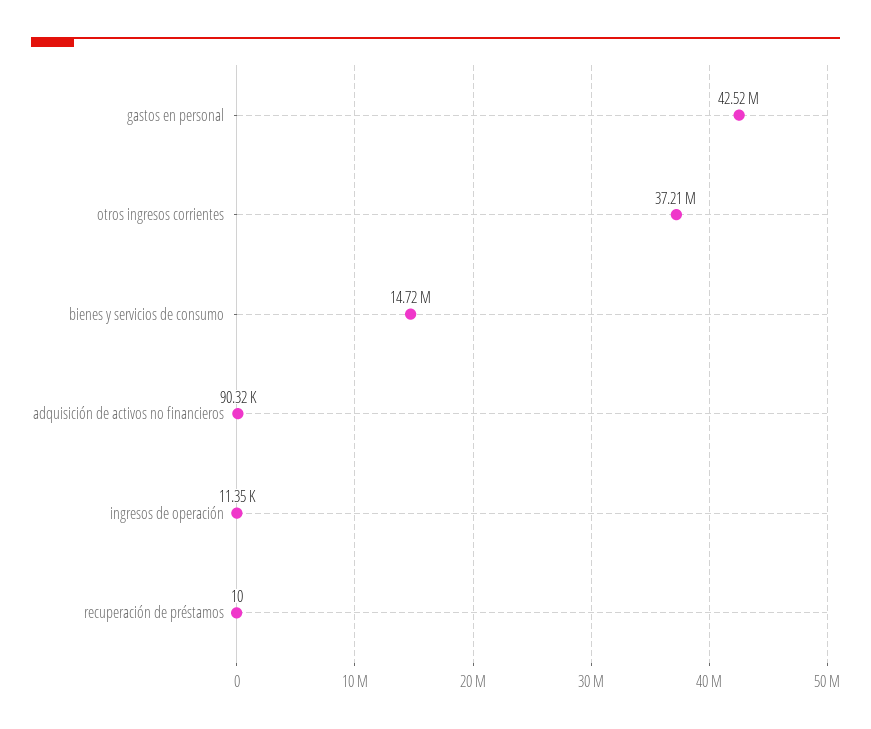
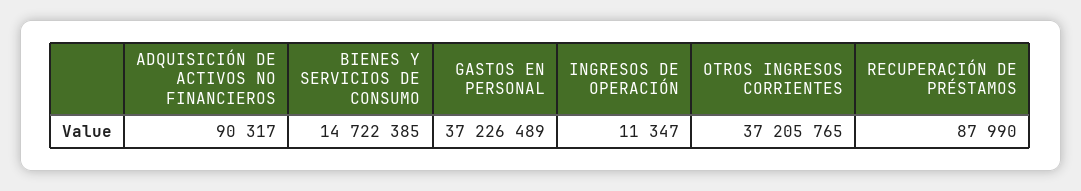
  {
-   "gastos en personal": 42520000,
+   "gastos en personal": 37226489,
    "otros ingresos corrientes": 37205765,
    "bienes y servicios de consumo": 14722385,
    "adquisición de activos no financieros": 90317,
    "ingresos de operación": 11347,
-   "recuperación de préstamos": 10
+   "recuperación de préstamos": 87990
  }

